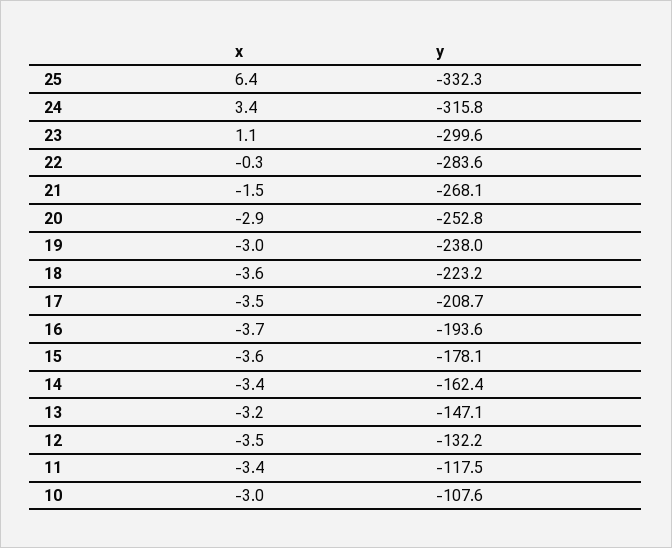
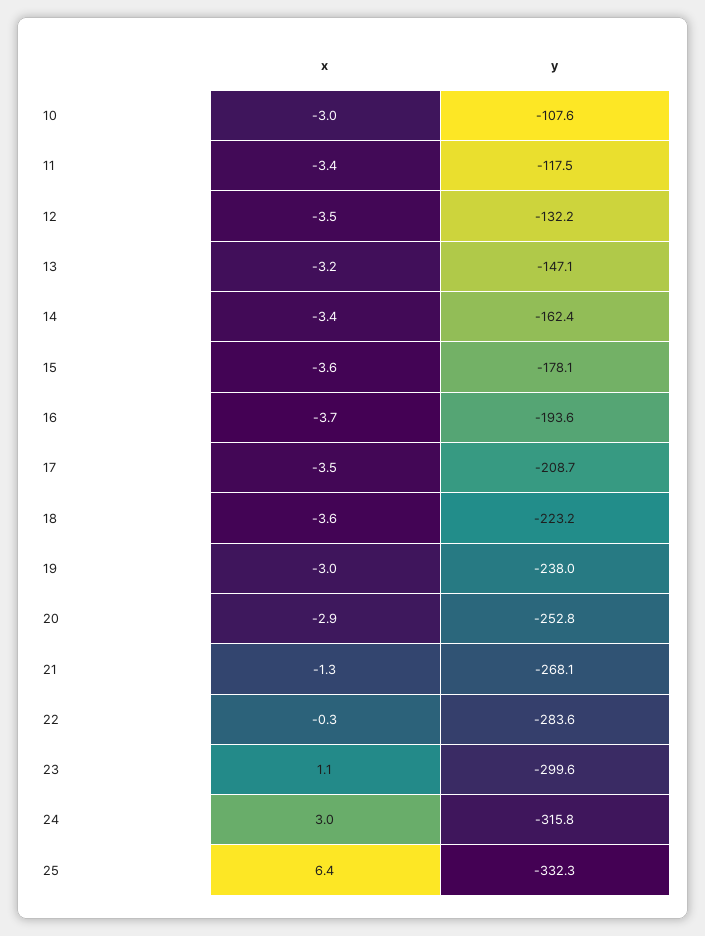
  {
    "x": {
      "25": 6.4,
-     "24": 3.4,
+     "24": 3,
      "23": 1.1,
      "22": -0.3,
-     "21": -1.5,
+     "21": -1.3,
      "20": -2.9,
      "19": -3,
      "18": -3.6,
      "17": -3.5,
      "16": -3.7,
      "15": -3.6,
      "14": -3.4,
      "13": -3.2,
      "12": -3.5,
      "11": -3.4,
      "10": -3
    },
    "y": {
      "25": -332.3,
      "24": -315.8,
      "23": -299.6,
      "22": -283.6,
      "21": -268.1,
      "20": -252.8,
      "19": -238,
      "18": -223.2,
      "17": -208.7,
      "16": -193.6,
      "15": -178.1,
      "14": -162.4,
      "13": -147.1,
      "12": -132.2,
      "11": -117.5,
      "10": -107.6
    }
  }

